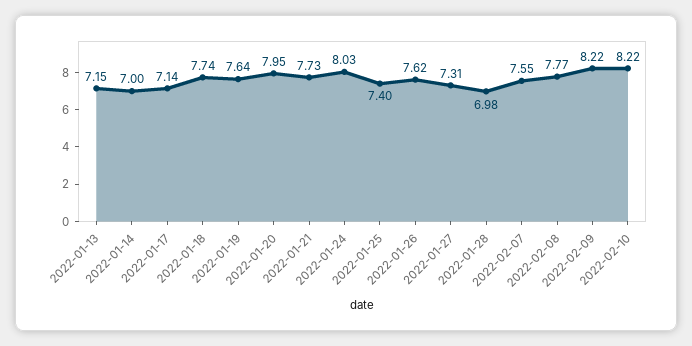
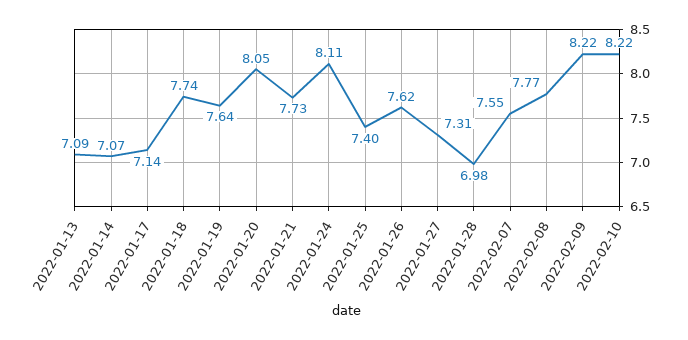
  {
-   "2022-01-13": 7.15,
+   "2022-01-13": 7.09,
-   "2022-01-14": 7,
+   "2022-01-14": 7.07,
    "2022-01-17": 7.14,
    "2022-01-18": 7.74,
    "2022-01-19": 7.64,
-   "2022-01-20": 7.95,
+   "2022-01-20": 8.05,
    "2022-01-21": 7.73,
-   "2022-01-24": 8.03,
+   "2022-01-24": 8.11,
    "2022-01-25": 7.4,
    "2022-01-26": 7.62,
    "2022-01-27": 7.31,
    "2022-01-28": 6.98,
    "2022-02-07": 7.55,
    "2022-02-08": 7.77,
    "2022-02-09": 8.22,
    "2022-02-10": 8.22
  }

